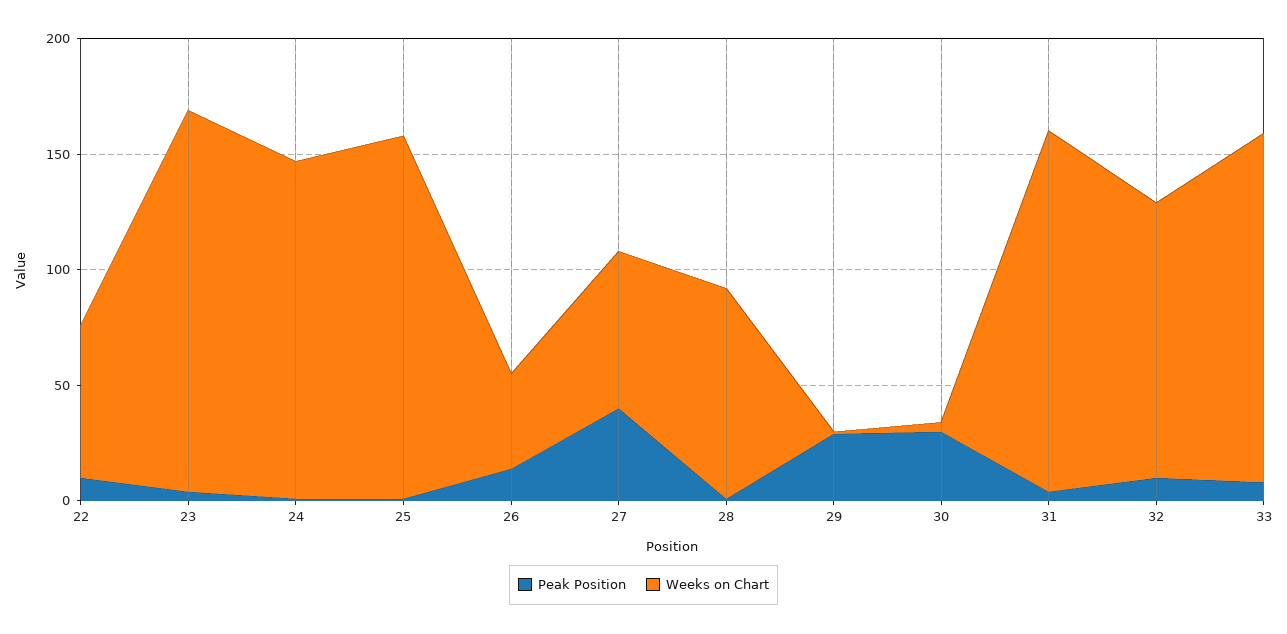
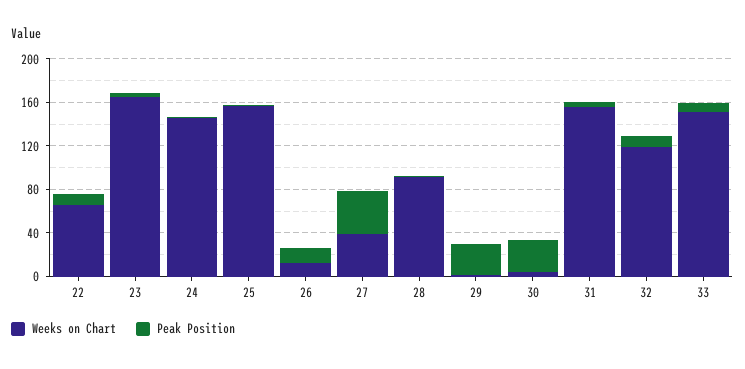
  {
    "Peak Position": {
      "22": 10,
      "23": 0,
      "24": 0,
      "25": 0,
      "26": 10,
      "27": 40,
      "28": 0,
      "29": 30,
      "30": 30,
      "31": 0,
      "32": 10,
      "33": 10
    },
    "Weeks on Chart": {
      "22": 70,
      "23": 170,
      "24": 150,
      "25": 160,
-     "26": 40,
+     "26": 10,
-     "27": 70,
+     "27": 40,
      "28": 90,
      "29": 0,
      "30": 0,
      "31": 160,
      "32": 120,
      "33": 150
    }
  }

